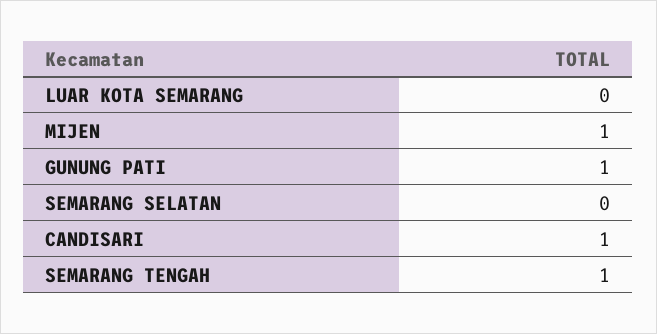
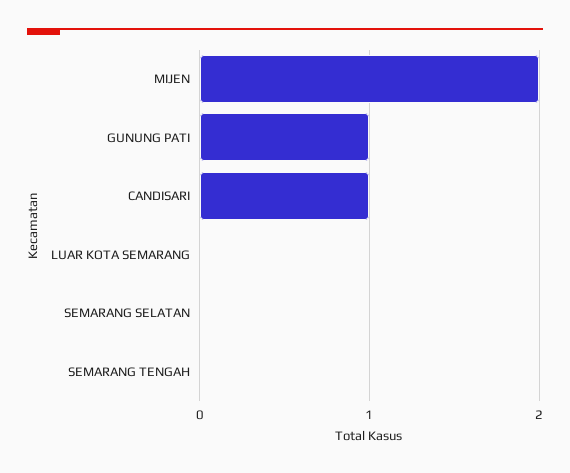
  {
    "LUAR KOTA SEMARANG": 0,
-   "MIJEN": 1,
+   "MIJEN": 2,
    "GUNUNG PATI": 1,
    "SEMARANG SELATAN": 0,
    "CANDISARI": 1,
-   "SEMARANG TENGAH": 1
+   "SEMARANG TENGAH": 0
  }

